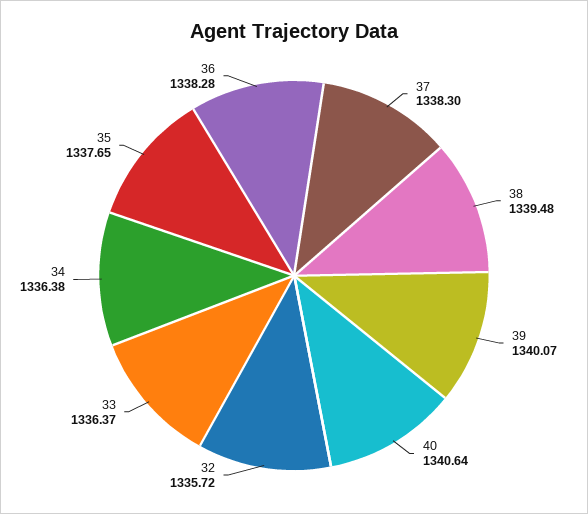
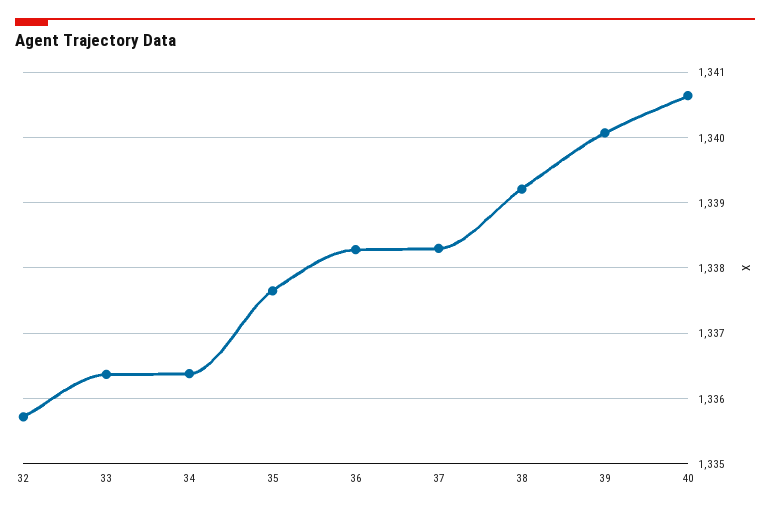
  {
    "37": 1338.3,
-   "38": 1339.48,
+   "38": 1339.2,
    "39": 1340.07,
    "40": 1340.64,
    "32": 1335.72,
    "33": 1336.37,
    "34": 1336.38,
    "35": 1337.65,
    "36": 1338.28
  }

